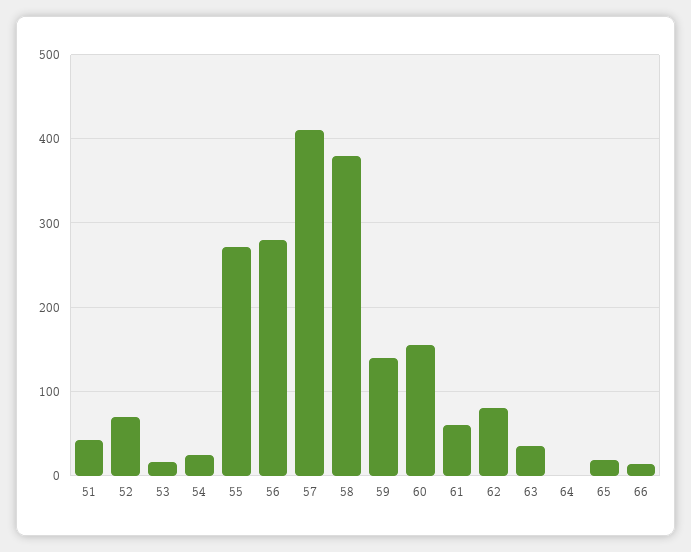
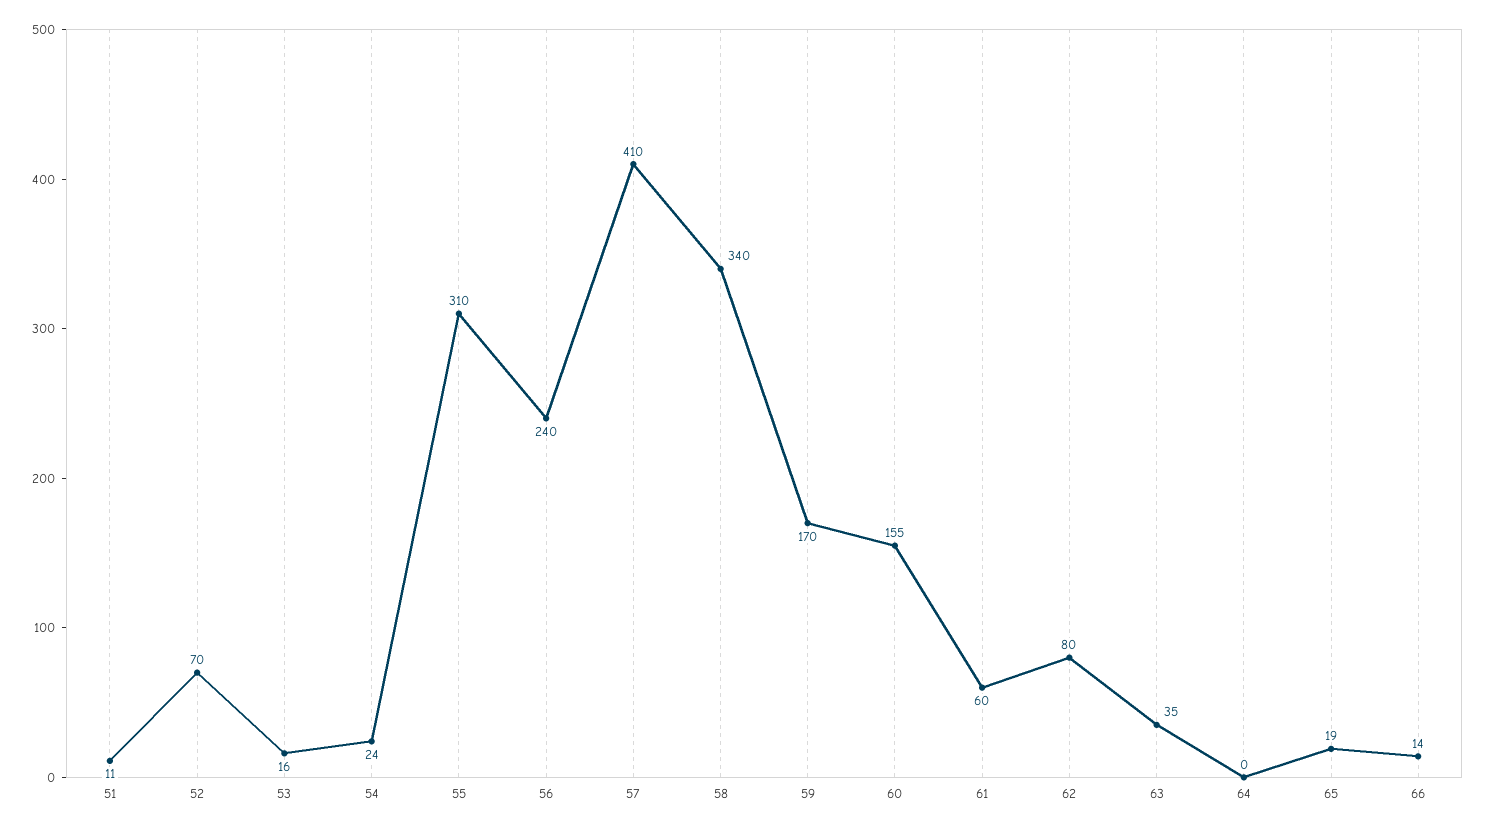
  {
-   "51": 40,
+   "51": 11,
    "52": 70,
    "53": 16,
    "54": 24,
-   "55": 270,
+   "55": 310,
-   "56": 280,
+   "56": 240,
    "57": 410,
-   "58": 380,
+   "58": 340,
-   "59": 140,
+   "59": 170,
    "60": 155,
    "61": 60,
    "62": 80,
    "63": 35,
    "64": 0,
    "65": 19,
    "66": 14
  }

